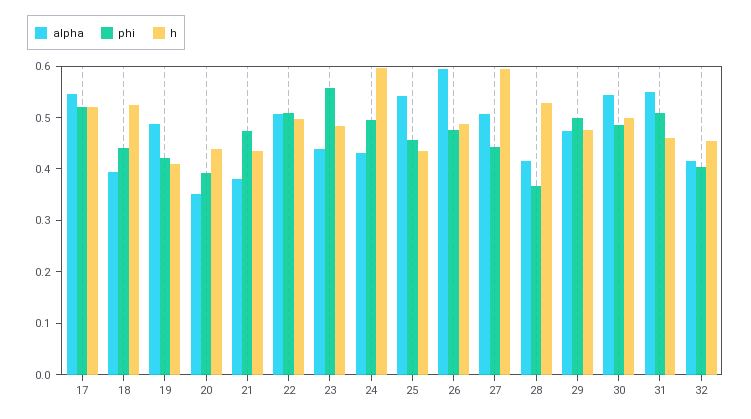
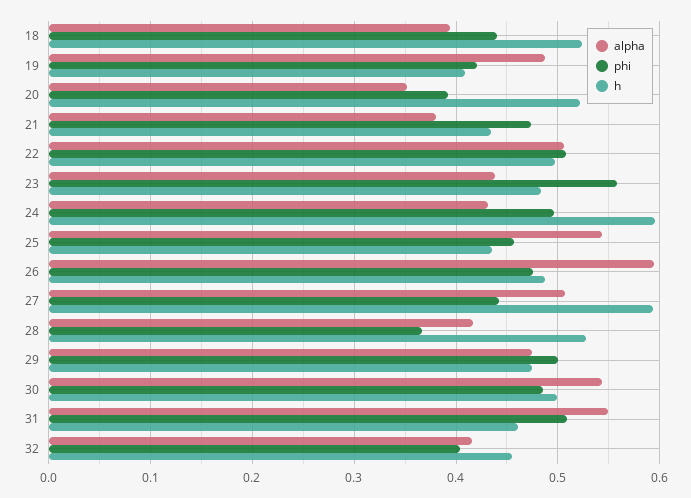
  {
    "alpha": {
-     "17": 0.54,
      "18": 0.39,
      "19": 0.49,
      "20": 0.35,
      "21": 0.38,
      "22": 0.51,
      "23": 0.44,
      "24": 0.43,
      "25": 0.54,
      "26": 0.59,
      "27": 0.51,
      "28": 0.42,
      "29": 0.47,
      "30": 0.54,
      "31": 0.55,
      "32": 0.42
    },
    "phi": {
-     "17": 0.52,
      "18": 0.44,
      "19": 0.42,
      "20": 0.39,
      "21": 0.47,
      "22": 0.51,
      "23": 0.56,
      "24": 0.5,
      "25": 0.46,
      "26": 0.48,
      "27": 0.44,
      "28": 0.37,
      "29": 0.5,
      "30": 0.49,
      "31": 0.51,
      "32": 0.4
    },
    "h": {
-     "17": 0.52,
      "18": 0.52,
      "19": 0.41,
-     "20": 0.44,
+     "20": 0.52,
      "21": 0.43,
      "22": 0.5,
      "23": 0.48,
      "24": 0.6,
      "25": 0.44,
      "26": 0.49,
      "27": 0.59,
      "28": 0.53,
      "29": 0.47,
      "30": 0.5,
      "31": 0.46,
      "32": 0.45
    }
  }

